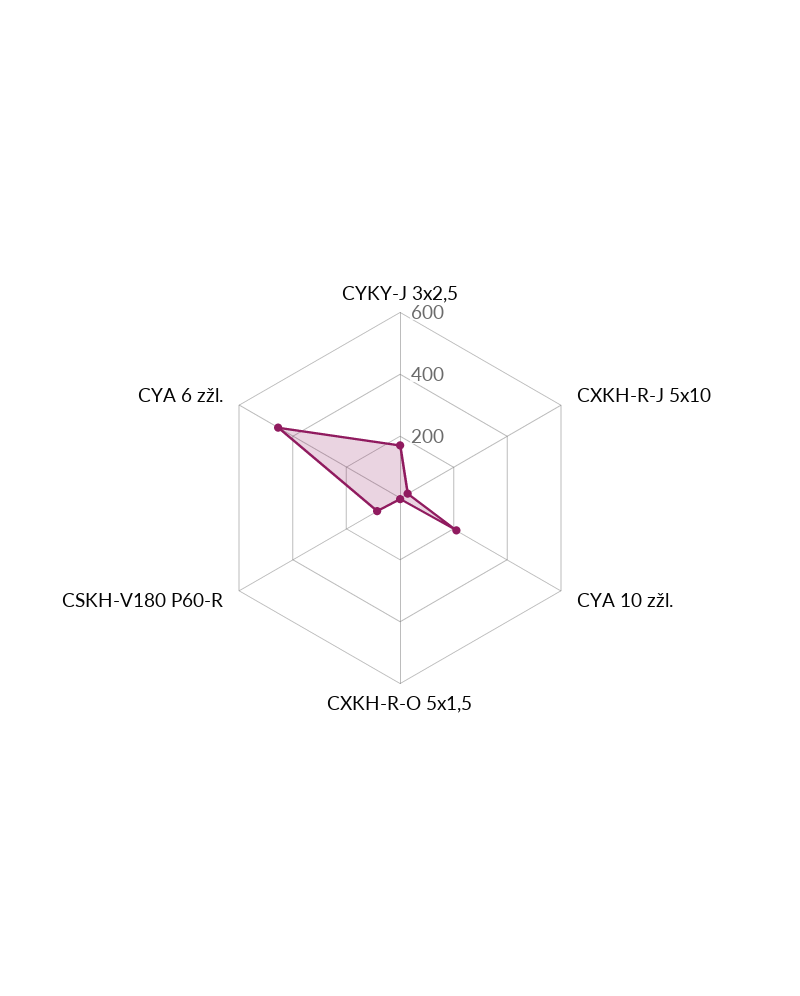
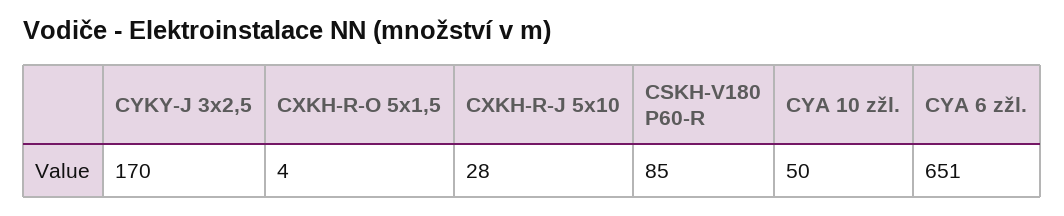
  {
    "CYKY-J 3x2,5": 170,
    "CXKH-R-J 5x10": 28,
-   "CYA 10 zžl.": 200,
+   "CYA 10 zžl.": 50,
    "CXKH-R-O 5x1,5": 4,
    "CSKH-V180 P60-R": 85,
-   "CYA 6 zžl.": 450
+   "CYA 6 zžl.": 651
  }

